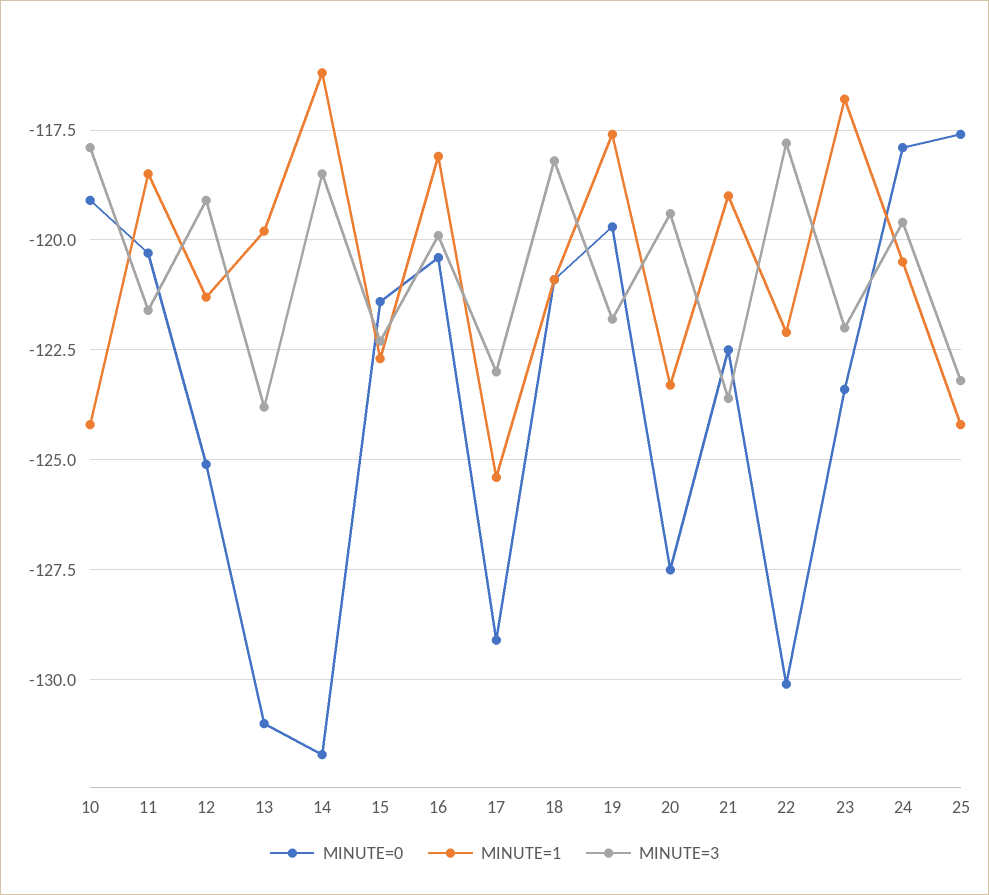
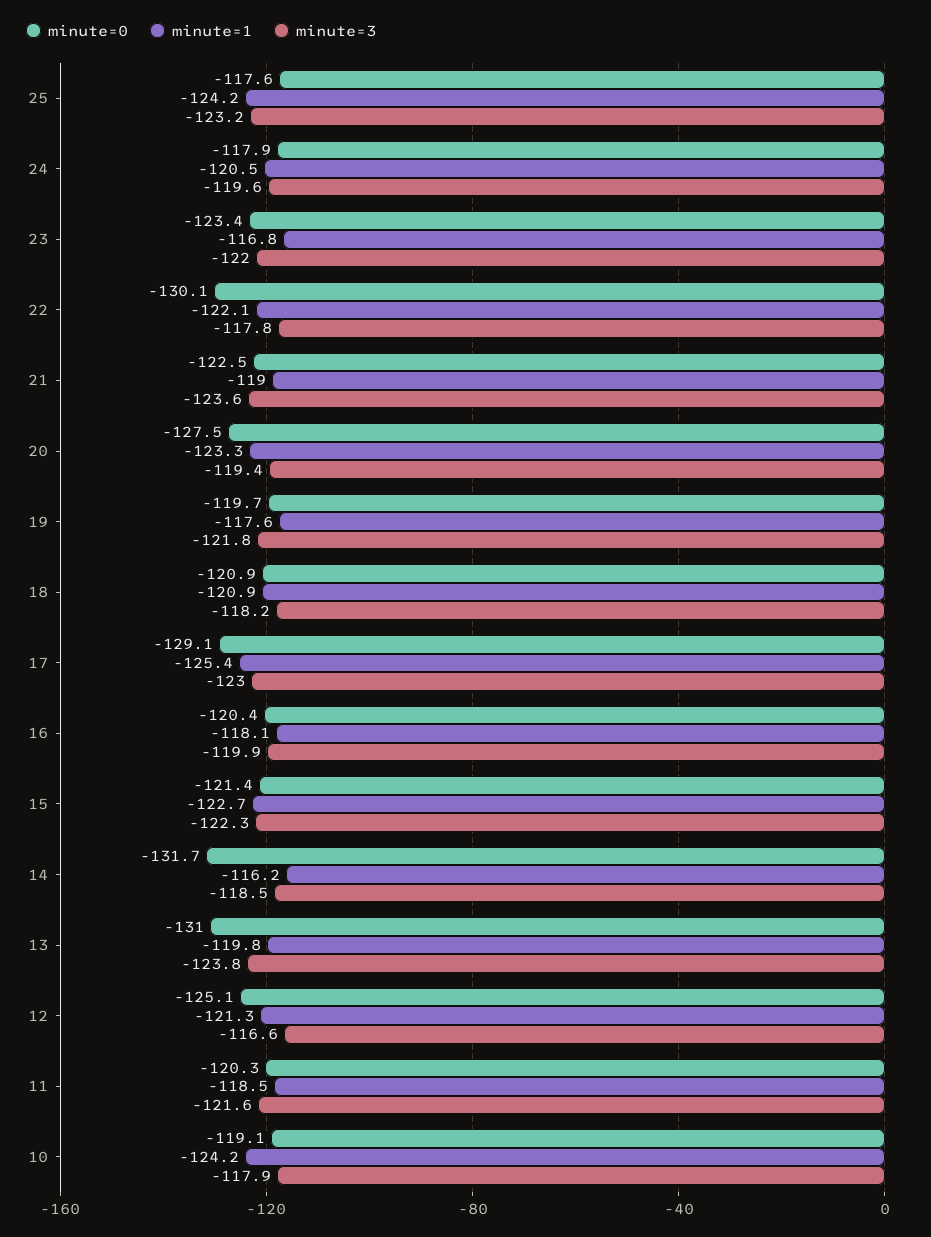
  {
    "MINUTE=0": {
      "10": -119.1,
      "11": -120.3,
      "12": -125.1,
      "13": -131,
      "14": -131.7,
      "15": -121.4,
      "16": -120.4,
      "17": -129.1,
      "18": -120.9,
      "19": -119.7,
      "20": -127.5,
      "21": -122.5,
      "22": -130.1,
      "23": -123.4,
      "24": -117.9,
      "25": -117.6
    },
    "MINUTE=1": {
      "10": -124.2,
      "11": -118.5,
      "12": -121.3,
      "13": -119.8,
      "14": -116.2,
      "15": -122.7,
      "16": -118.1,
      "17": -125.4,
      "18": -120.9,
      "19": -117.6,
      "20": -123.3,
      "21": -119,
      "22": -122.1,
      "23": -116.8,
      "24": -120.5,
      "25": -124.2
    },
    "MINUTE=3": {
      "10": -117.9,
      "11": -121.6,
-     "12": -119,
+     "12": -116.6,
      "13": -123.8,
      "14": -118.5,
      "15": -122.3,
      "16": -119.9,
      "17": -123,
      "18": -118.2,
      "19": -121.8,
      "20": -119.4,
      "21": -123.6,
      "22": -117.8,
      "23": -122,
      "24": -119.6,
      "25": -123.2
    }
  }

